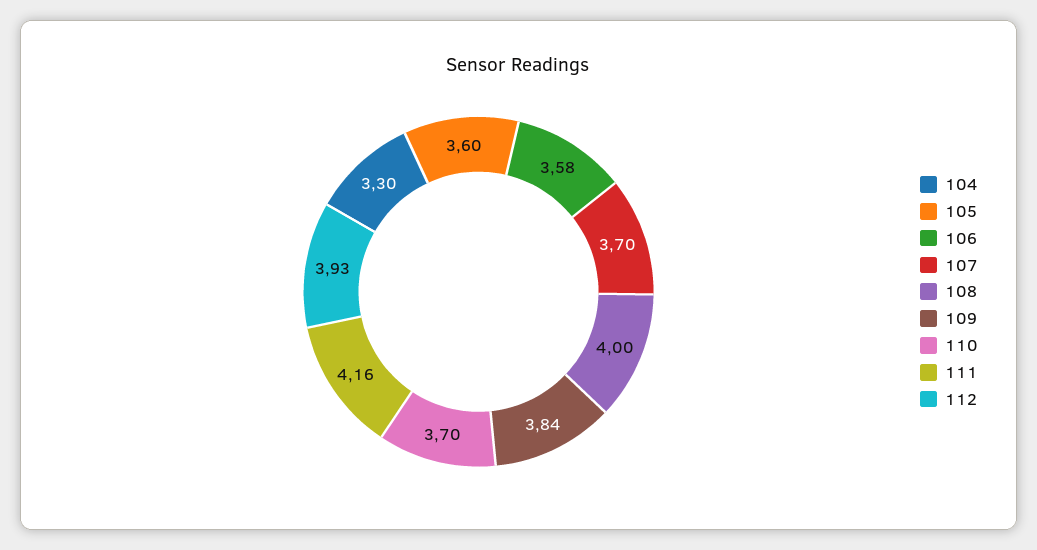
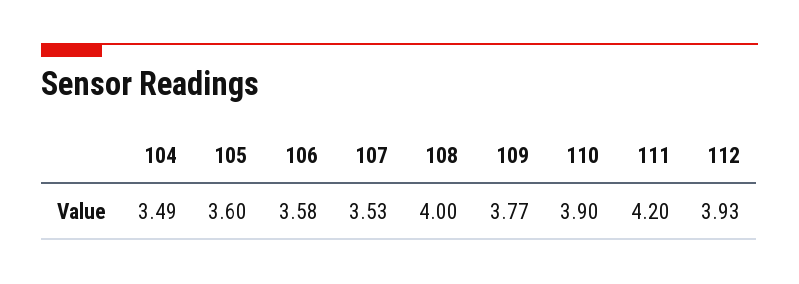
  {
-   "104": 3.3,
+   "104": 3.49,
    "105": 3.6,
    "106": 3.58,
-   "107": 3.7,
+   "107": 3.53,
    "108": 4,
-   "109": 3.84,
+   "109": 3.77,
-   "110": 3.7,
+   "110": 3.9,
-   "111": 4.16,
+   "111": 4.2,
    "112": 3.93
  }

